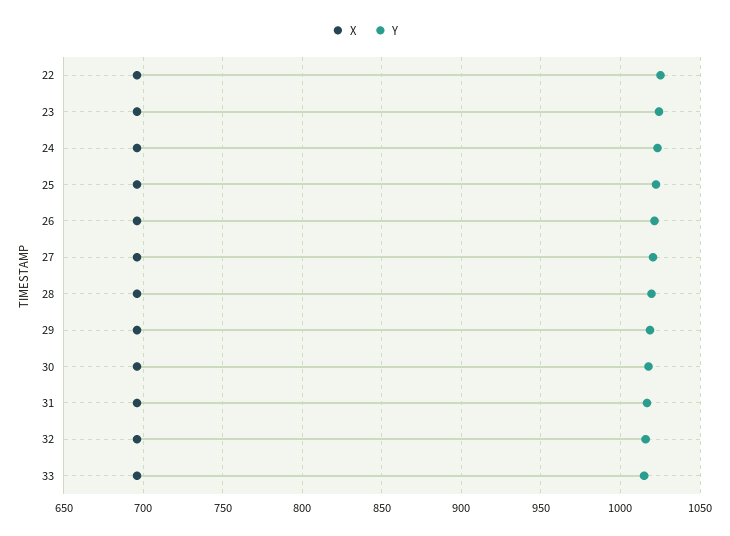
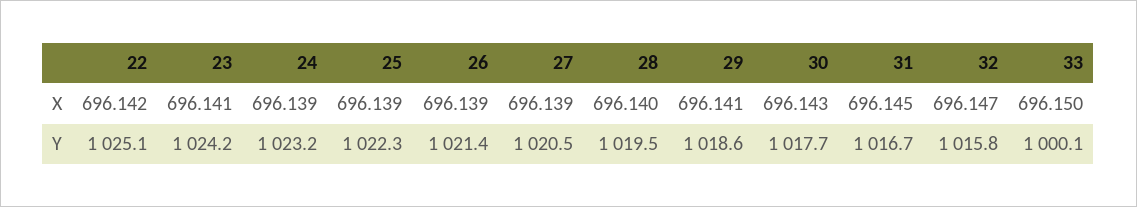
  {
    "X": {
      "22": 696.142,
      "23": 696.141,
      "24": 696.139,
      "25": 696.139,
      "26": 696.139,
      "27": 696.139,
      "28": 696.14,
      "29": 696.141,
      "30": 696.143,
      "31": 696.145,
      "32": 696.147,
      "33": 696.15
    },
    "Y": {
      "22": 1025.1,
      "23": 1024.2,
      "24": 1023.2,
      "25": 1022.3,
      "26": 1021.4,
      "27": 1020.5,
      "28": 1019.5,
      "29": 1018.6,
      "30": 1017.7,
      "31": 1016.7,
      "32": 1015.8,
-     "33": 1015
+     "33": 1000.1
    }
  }

